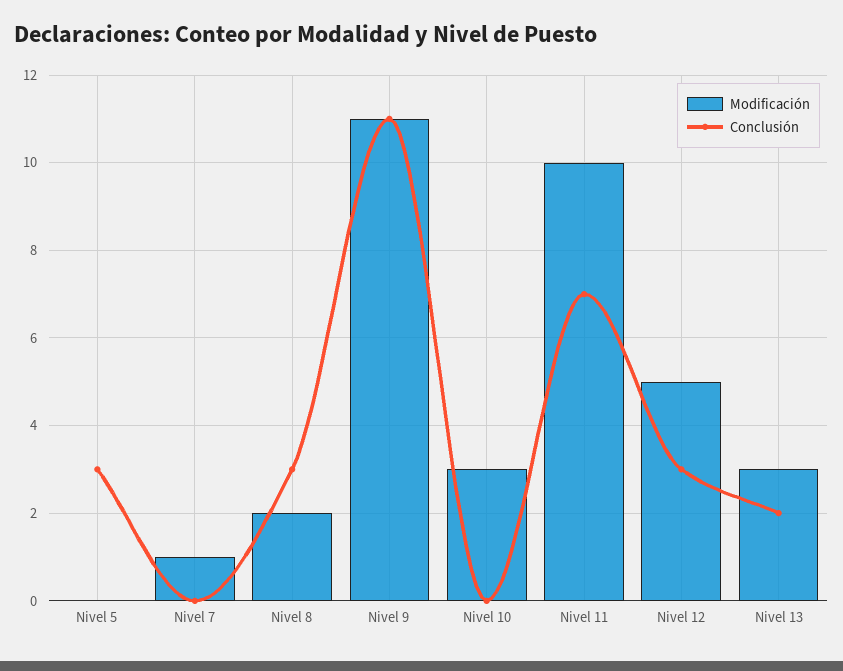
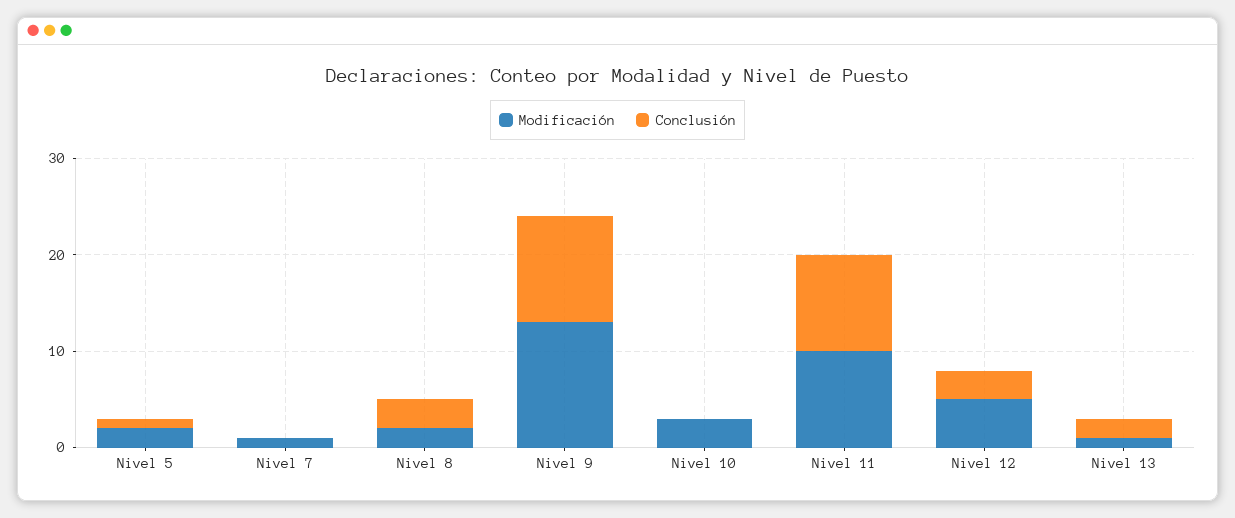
  {
    "Modificación": {
-     "Nivel 5": 0,
+     "Nivel 5": 2,
      "Nivel 7": 1,
      "Nivel 8": 2,
-     "Nivel 9": 11,
+     "Nivel 9": 13,
      "Nivel 10": 3,
      "Nivel 11": 10,
      "Nivel 12": 5,
-     "Nivel 13": 3
+     "Nivel 13": 1
    },
    "Conclusión": {
-     "Nivel 5": 3,
+     "Nivel 5": 1,
      "Nivel 7": 0,
      "Nivel 8": 3,
      "Nivel 9": 11,
      "Nivel 10": 0,
-     "Nivel 11": 7,
+     "Nivel 11": 10,
      "Nivel 12": 3,
      "Nivel 13": 2
    }
  }

